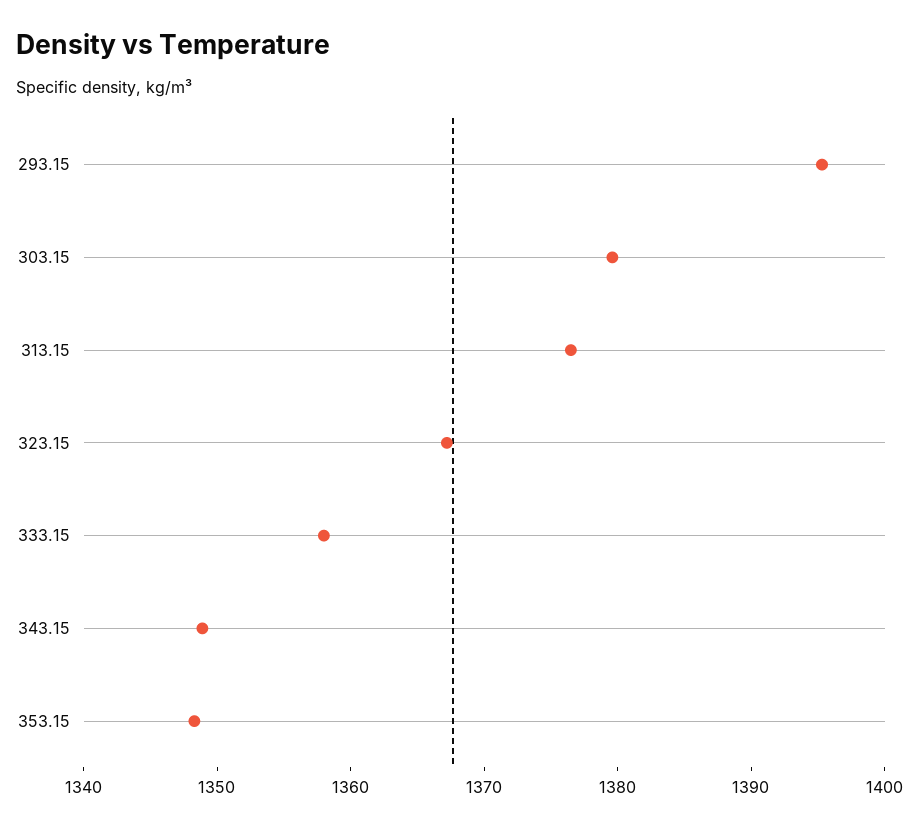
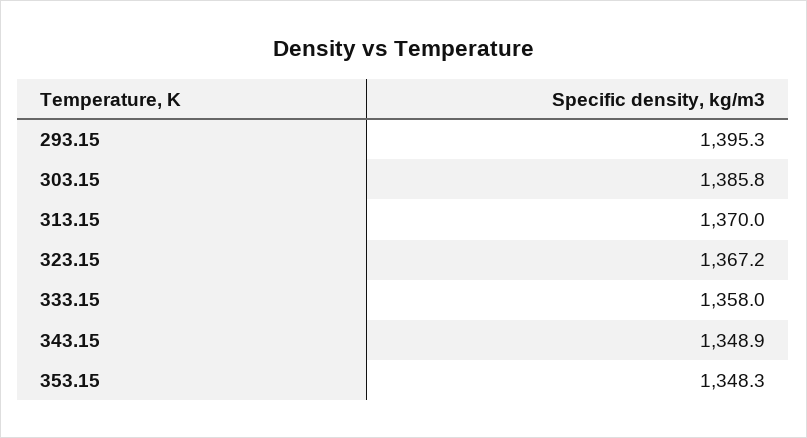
  {
    "293.15": 1395.3,
-   "303.15": 1380,
+   "303.15": 1385.8,
-   "313.15": 1376,
+   "313.15": 1370,
    "323.15": 1367.2,
    "333.15": 1358,
    "343.15": 1348.9,
    "353.15": 1348.3
  }

